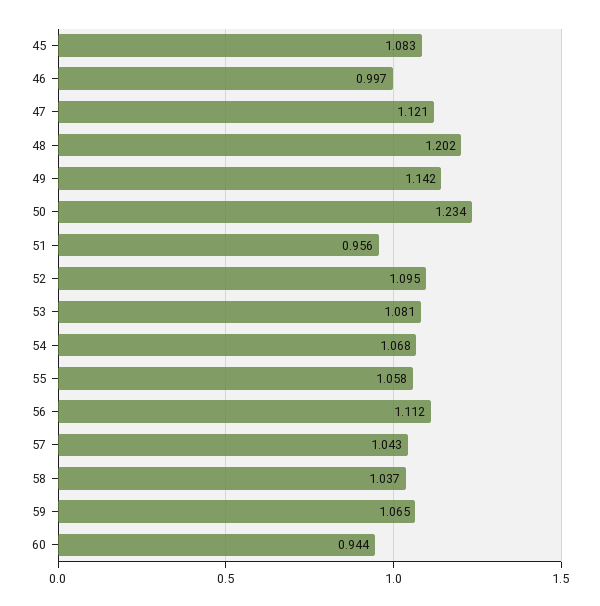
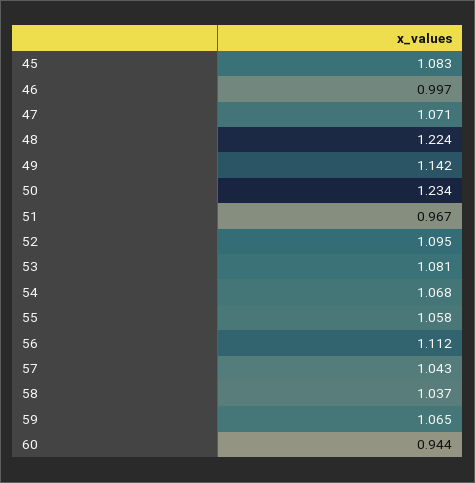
  {
    "45": 1.083,
    "46": 0.997,
-   "47": 1.121,
+   "47": 1.071,
-   "48": 1.202,
+   "48": 1.224,
    "49": 1.142,
    "50": 1.234,
-   "51": 0.956,
+   "51": 0.967,
    "52": 1.095,
    "53": 1.081,
    "54": 1.068,
    "55": 1.058,
    "56": 1.112,
    "57": 1.043,
    "58": 1.037,
    "59": 1.065,
    "60": 0.944
  }

